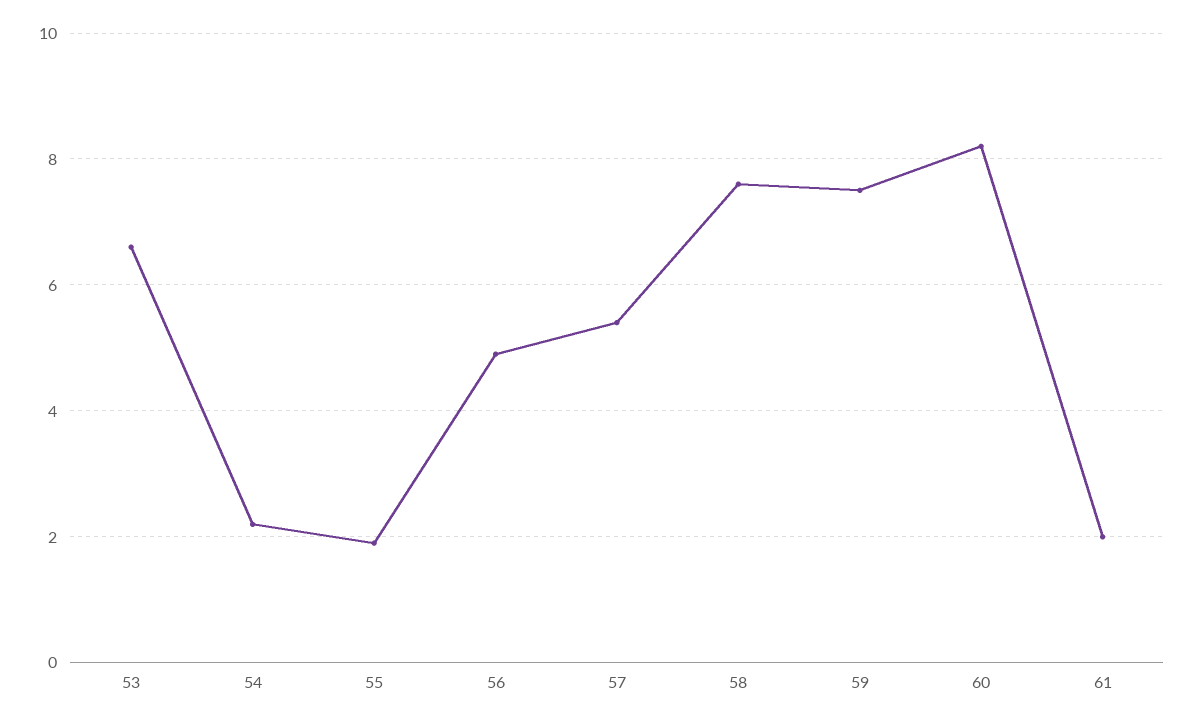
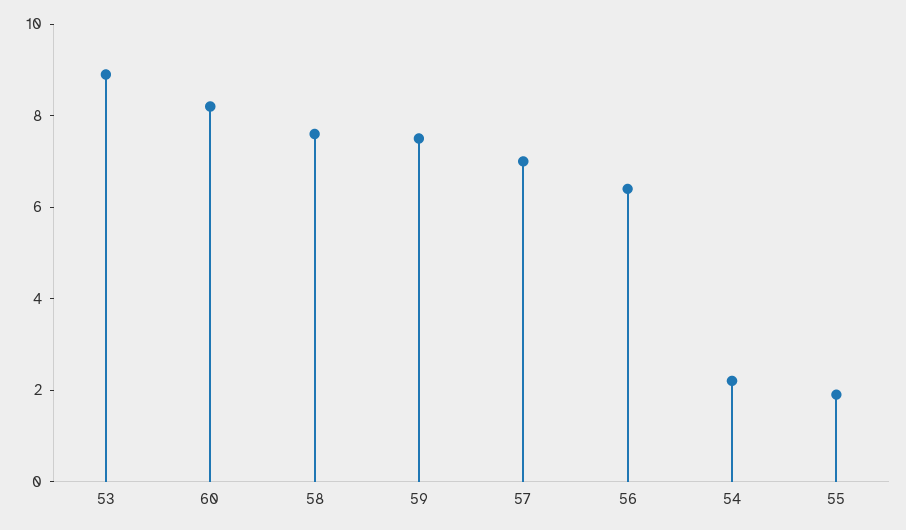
  {
-   "53": 6.5,
+   "53": 9,
    "54": 2,
    "55": 2,
-   "56": 5,
+   "56": 6.5,
-   "57": 5.5,
+   "57": 7,
    "58": 7.5,
    "59": 7.5,
-   "60": 8,
+   "60": 8
-   "61": 2
  }

